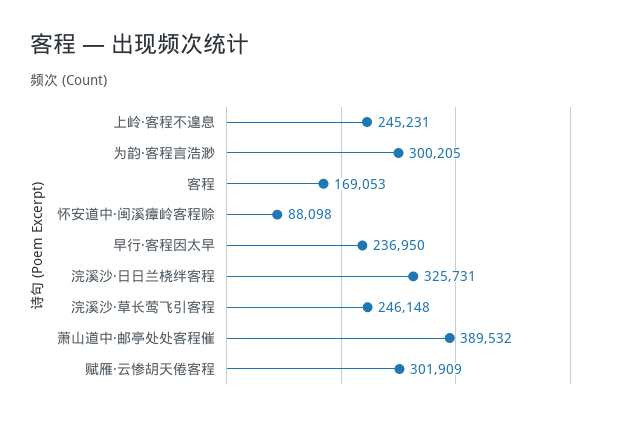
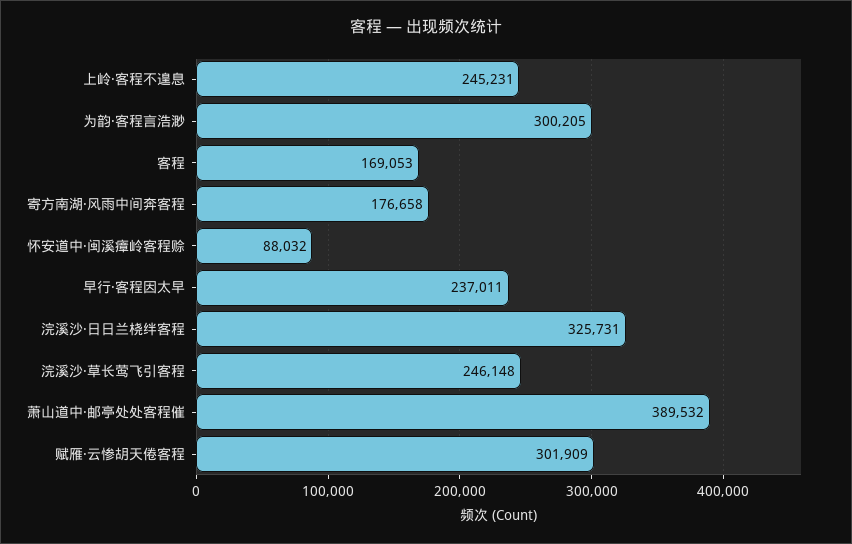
  {
    "上岭·客程不遑息": 245231,
    "为韵·客程言浩渺": 300205,
    "客程": 169053,
-   "怀安道中·闽溪瘴岭客程赊": 88098,
+   "怀安道中·闽溪瘴岭客程赊": 88032,
-   "早行·客程因太早": 236950,
+   "早行·客程因太早": 237011,
    "浣溪沙·日日兰桡绊客程": 325731,
    "浣溪沙·草长莺飞引客程": 246148,
    "萧山道中·邮亭处处客程催": 389532,
-   "赋雁·云惨胡天倦客程": 301909
+   "赋雁·云惨胡天倦客程": 301909,
+   "寄方南湖·风雨中间奔客程": 176658
  }

